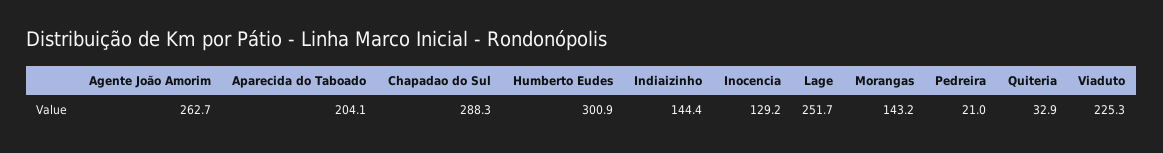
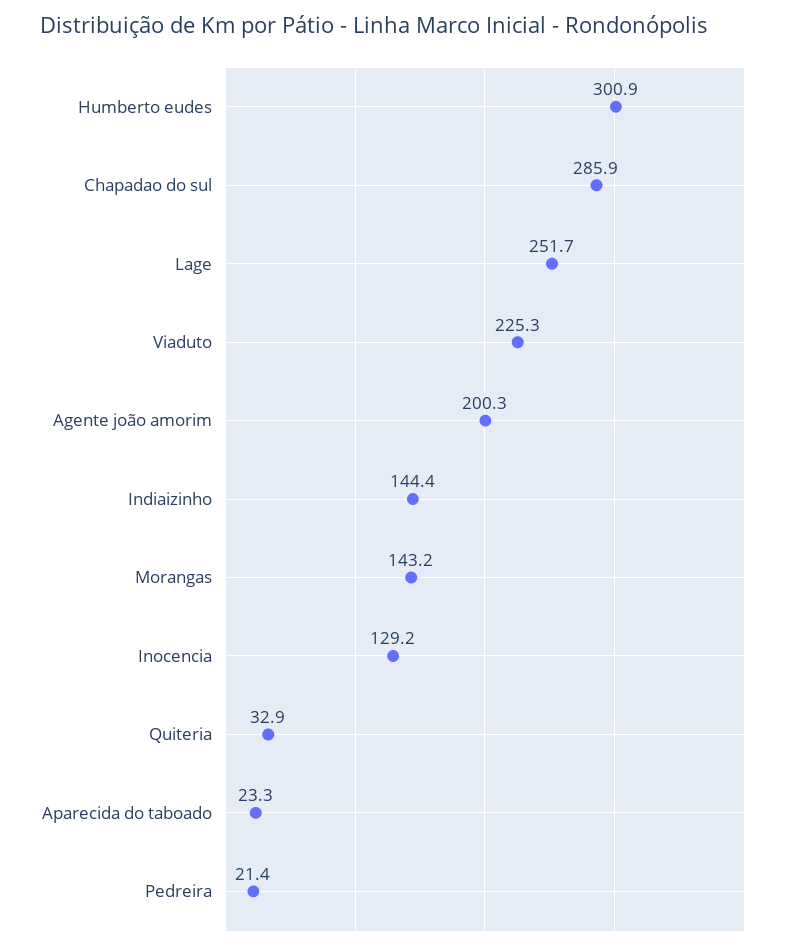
  {
-   "Agente João Amorim": 262.7,
+   "Agente João Amorim": 200.3,
-   "Aparecida do Taboado": 204.1,
+   "Aparecida do Taboado": 23.3,
-   "Chapadao do Sul": 288.3,
+   "Chapadao do Sul": 285.9,
    "Humberto Eudes": 300.9,
    "Indiaizinho": 144.4,
    "Inocencia": 129.2,
    "Lage": 251.7,
    "Morangas": 143.2,
-   "Pedreira": 21,
+   "Pedreira": 21.4,
    "Quiteria": 32.9,
    "Viaduto": 225.3
  }

